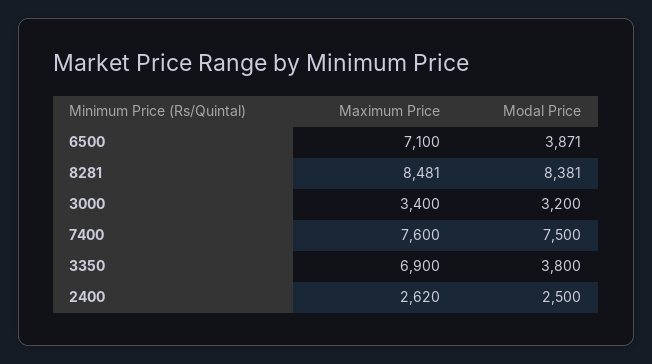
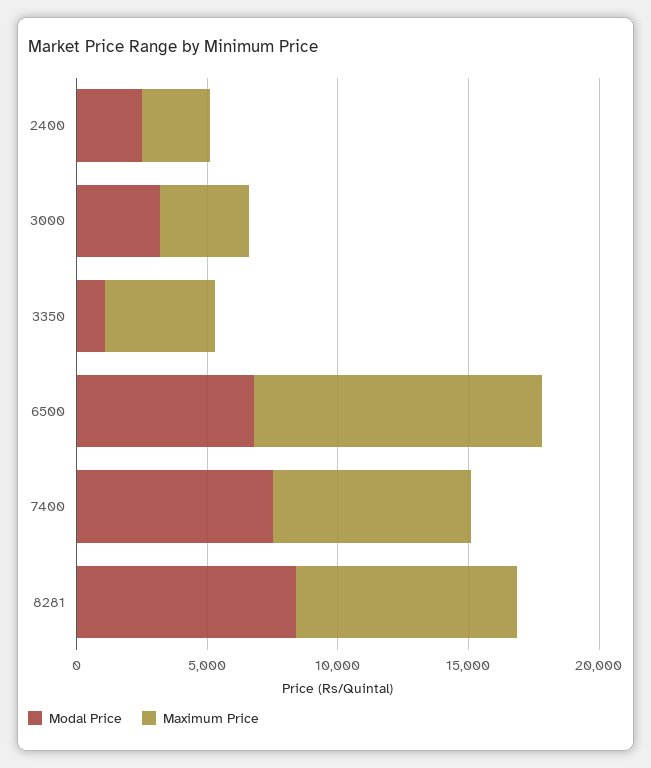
  {
    "Maximum Price": {
-     "6500": 7100,
+     "6500": 11000,
      "8281": 8481,
      "3000": 3400,
      "7400": 7600,
-     "3350": 6900,
+     "3350": 4000,
      "2400": 2620
    },
    "Modal Price": {
-     "6500": 3871,
+     "6500": 7000,
      "8281": 8381,
      "3000": 3200,
      "7400": 7500,
-     "3350": 3800,
+     "3350": 1000,
      "2400": 2500
    }
  }

